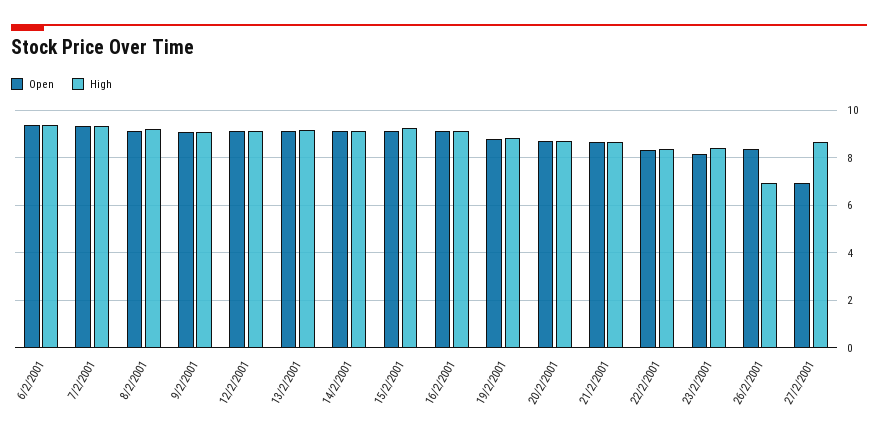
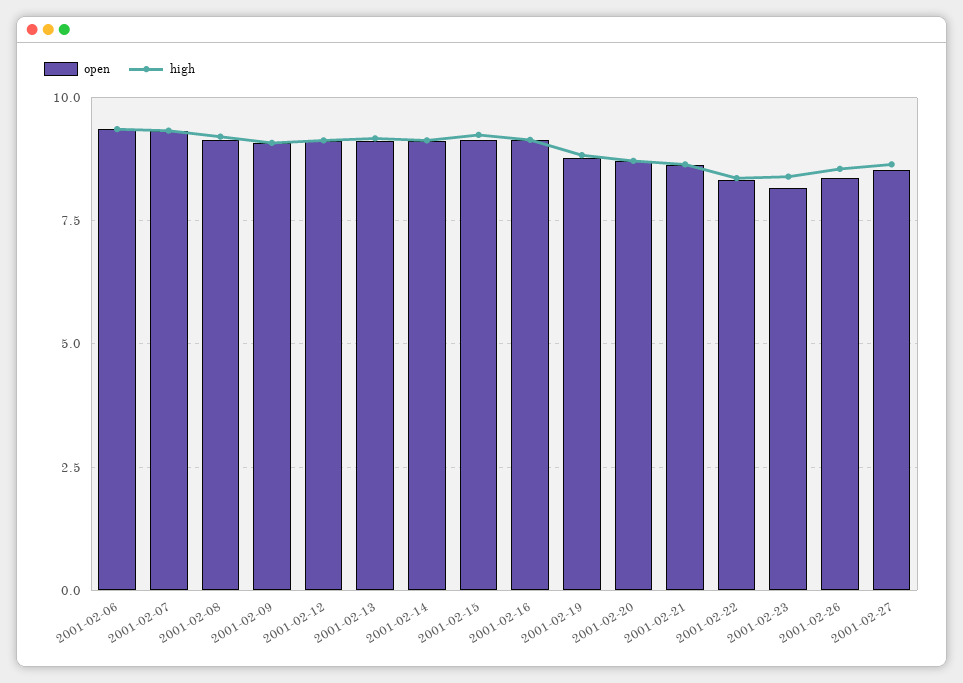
  {
    "Open": {
      "6/2/2001": 9.25,
      "7/2/2001": 9.25,
      "8/2/2001": 9.25,
      "9/2/2001": 9,
      "12/2/2001": 9,
      "13/2/2001": 9,
      "14/2/2001": 9,
      "15/2/2001": 9.25,
      "16/2/2001": 9.25,
      "19/2/2001": 8.75,
      "20/2/2001": 8.75,
      "21/2/2001": 8.75,
      "22/2/2001": 8.25,
      "23/2/2001": 8.25,
      "26/2/2001": 8.25,
-     "27/2/2001": 7
+     "27/2/2001": 8.5
    },
    "High": {
      "6/2/2001": 9.25,
      "7/2/2001": 9.25,
      "8/2/2001": 9.25,
      "9/2/2001": 9,
      "12/2/2001": 9.25,
      "13/2/2001": 9.25,
      "14/2/2001": 9.25,
      "15/2/2001": 9.25,
      "16/2/2001": 9.25,
      "19/2/2001": 8.75,
      "20/2/2001": 8.75,
      "21/2/2001": 8.75,
      "22/2/2001": 8.25,
      "23/2/2001": 8.5,
-     "26/2/2001": 7,
+     "26/2/2001": 8.5,
      "27/2/2001": 8.75
    }
  }

